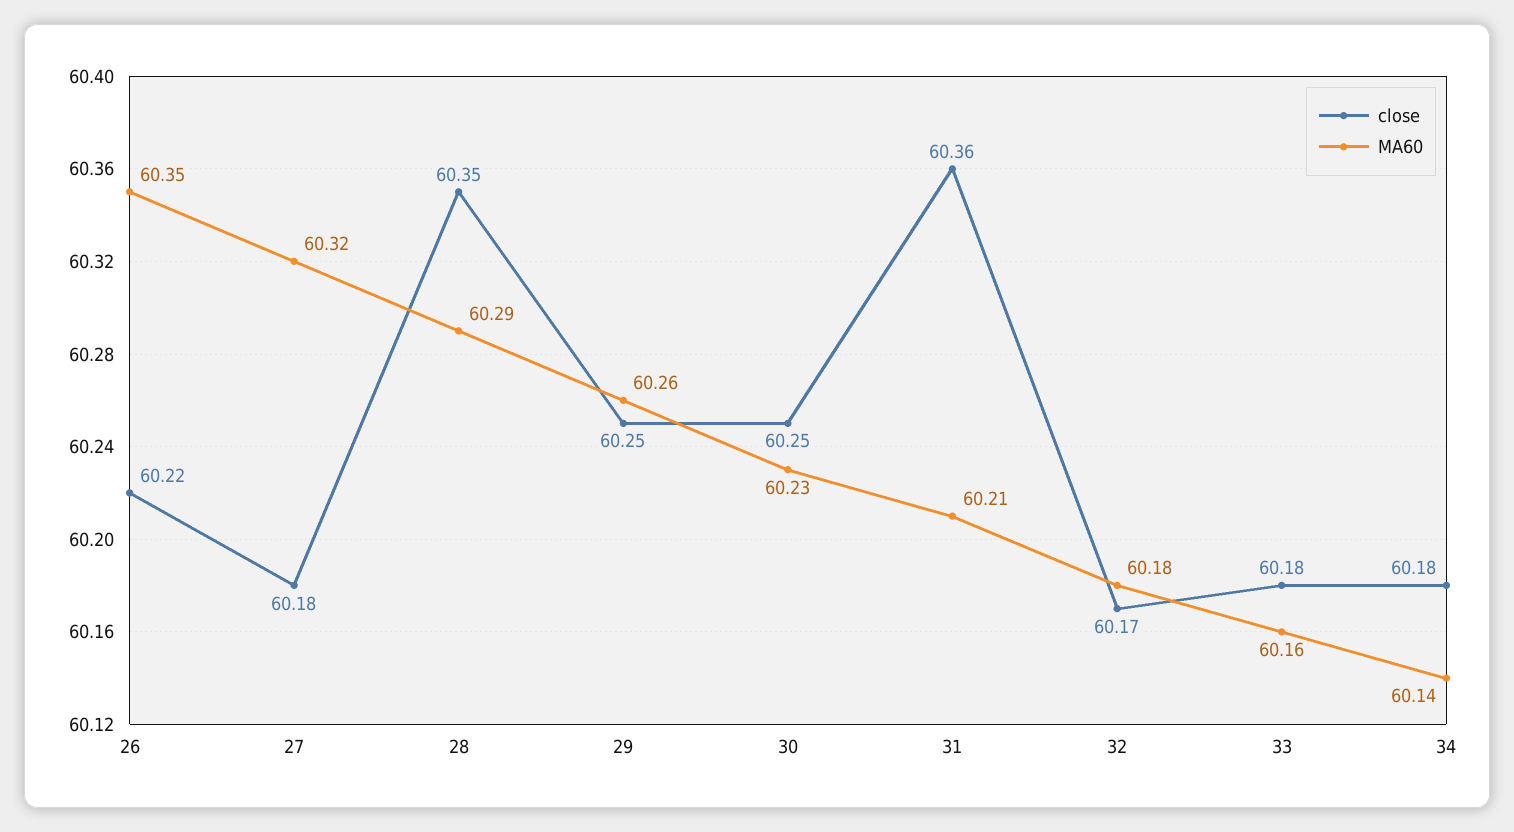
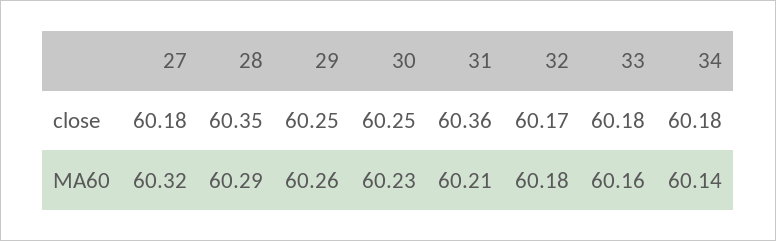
  {
    "close": {
-     "26": 60.22,
      "27": 60.18,
      "28": 60.35,
      "29": 60.25,
      "30": 60.25,
      "31": 60.36,
      "32": 60.17,
      "33": 60.18,
      "34": 60.18
    },
    "MA60": {
-     "26": 60.35,
      "27": 60.32,
      "28": 60.29,
      "29": 60.26,
      "30": 60.23,
      "31": 60.21,
      "32": 60.18,
      "33": 60.16,
      "34": 60.14
    }
  }

